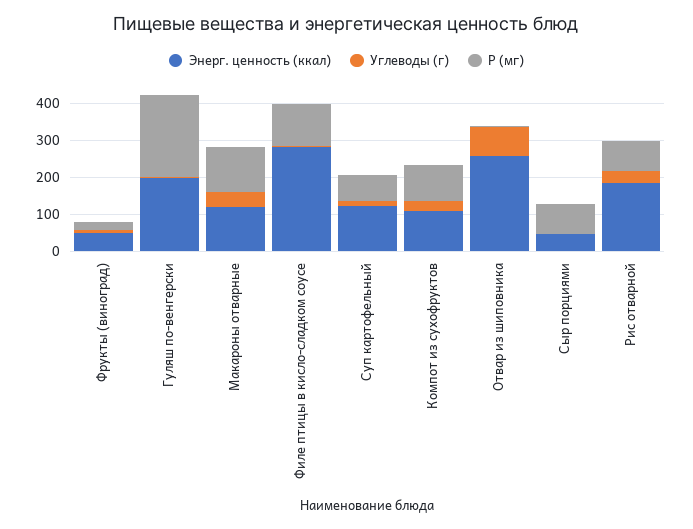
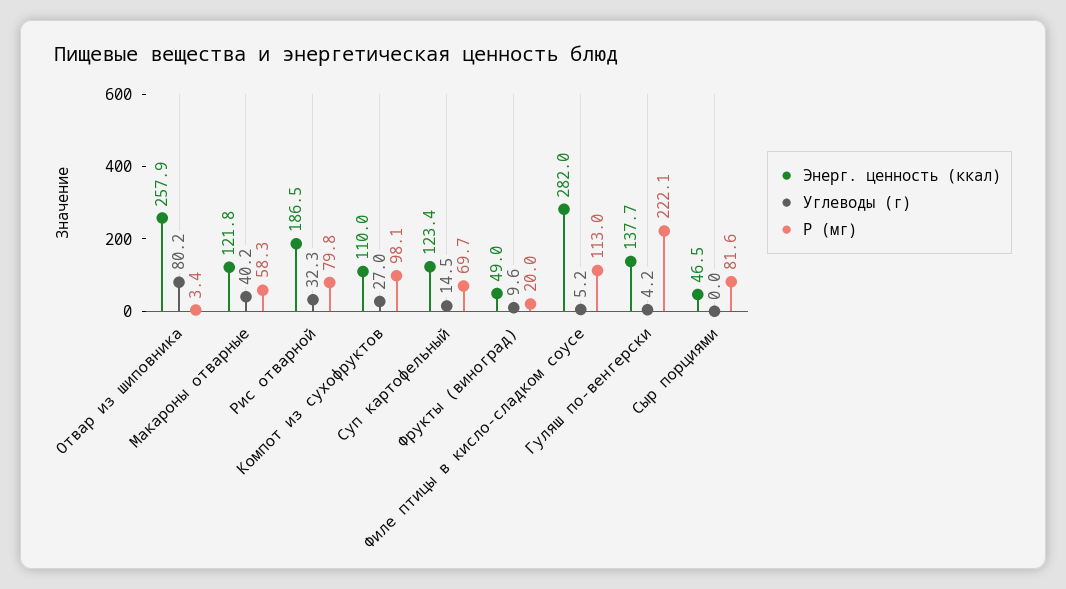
  {
    "Энерг. ценность (ккал)": {
      "Фрукты (виноград)": 49,
-     "Гуляш по-венгерски": 200,
+     "Гуляш по-венгерски": 137.7,
      "Макароны отварные": 121.8,
      "Филе птицы в кисло-сладком соусе": 282,
      "Суп картофельный": 123.4,
      "Компот из сухофруктов": 110,
      "Отвар из шиповника": 257.9,
      "Сыр порциями": 46.5,
      "Рис отварной": 186.5
    },
    "Углеводы (г)": {
      "Фрукты (виноград)": 9.6,
      "Гуляш по-венгерски": 4.2,
      "Макароны отварные": 40.2,
      "Филе птицы в кисло-сладком соусе": 5.2,
      "Суп картофельный": 14.5,
      "Компот из сухофруктов": 27,
      "Отвар из шиповника": 80.2,
      "Сыр порциями": 0,
      "Рис отварной": 32.3
    },
    "P (мг)": {
      "Фрукты (виноград)": 20,
      "Гуляш по-венгерски": 222.1,
-     "Макароны отварные": 125,
+     "Макароны отварные": 58.3,
      "Филе птицы в кисло-сладком соусе": 113,
      "Суп картофельный": 69.7,
      "Компот из сухофруктов": 98.1,
      "Отвар из шиповника": 3.4,
      "Сыр порциями": 81.6,
      "Рис отварной": 79.8
    }
  }

